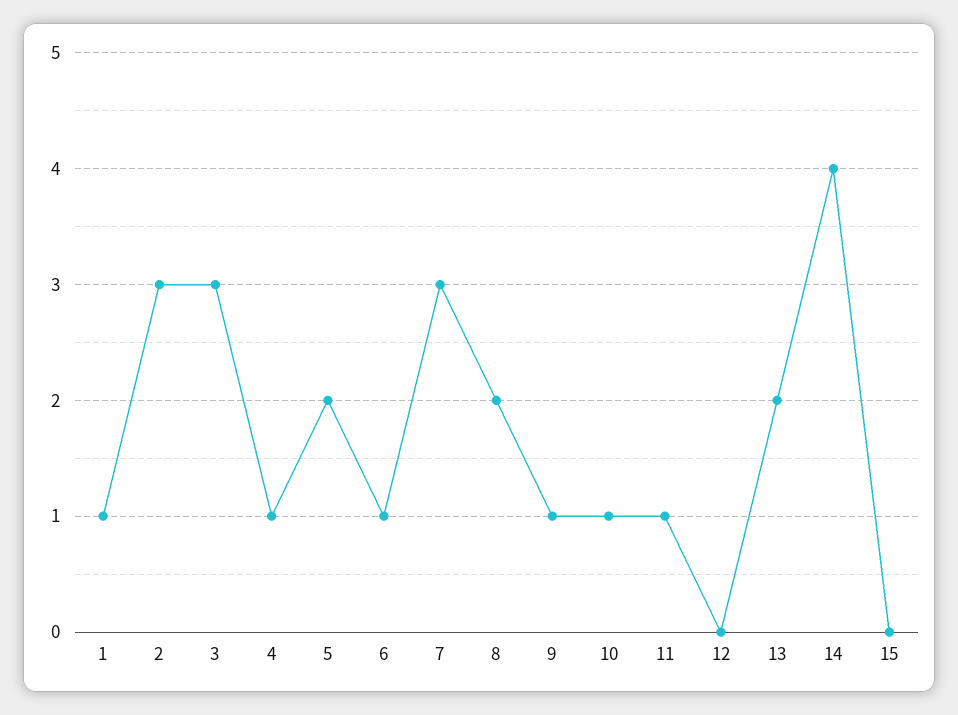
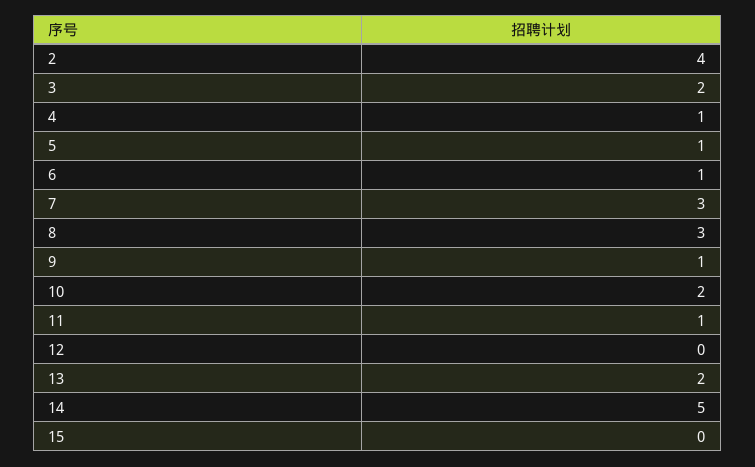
  {
-   "1": 1,
-   "2": 3,
+   "2": 4,
-   "3": 3,
+   "3": 2,
    "4": 1,
-   "5": 2,
+   "5": 1,
    "6": 1,
    "7": 3,
-   "8": 2,
+   "8": 3,
    "9": 1,
-   "10": 1,
+   "10": 2,
    "11": 1,
    "12": 0,
    "13": 2,
-   "14": 4,
+   "14": 5,
    "15": 0
  }

